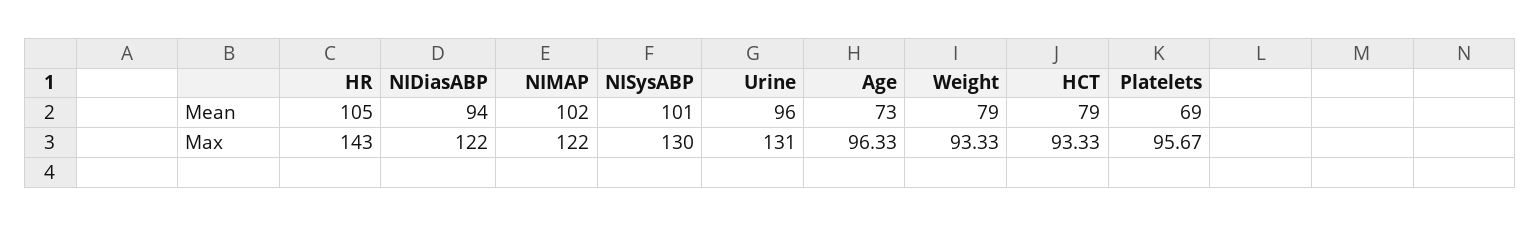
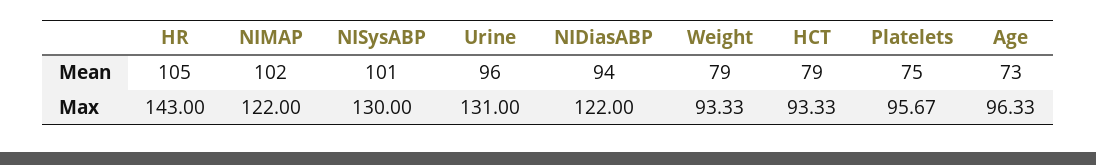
  {
    "HR": {
      "Mean": 105,
      "Max": 143
    },
    "NIDiasABP": {
      "Mean": 94,
      "Max": 122
    },
    "NIMAP": {
      "Mean": 102,
      "Max": 122
    },
    "NISysABP": {
      "Mean": 101,
      "Max": 130
    },
    "Urine": {
      "Mean": 96,
      "Max": 131
    },
    "Age": {
      "Mean": 73,
      "Max": 96.33
    },
    "Weight": {
      "Mean": 79,
      "Max": 93.33
    },
    "HCT": {
      "Mean": 79,
      "Max": 93.33
    },
    "Platelets": {
-     "Mean": 69,
+     "Mean": 75,
      "Max": 95.67
    }
  }

